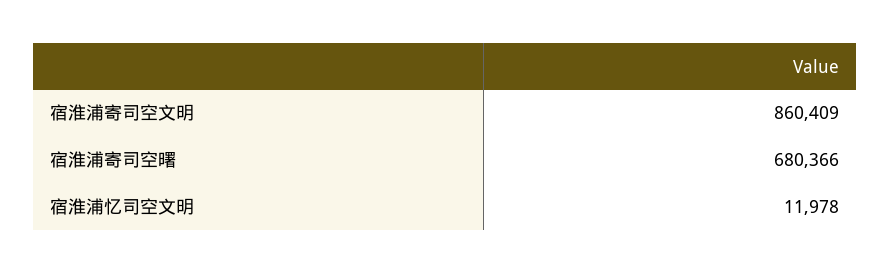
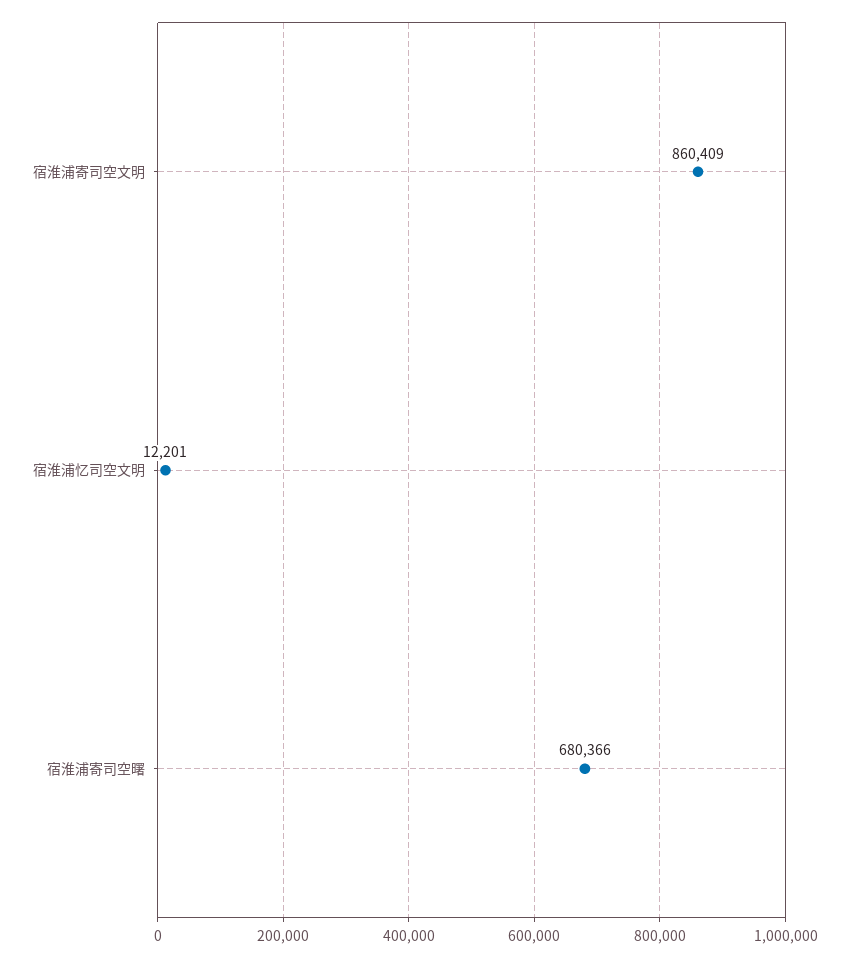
  {
    "宿淮浦寄司空文明": 860409,
    "宿淮浦寄司空曙": 680366,
-   "宿淮浦忆司空文明": 11978
+   "宿淮浦忆司空文明": 12201
  }

